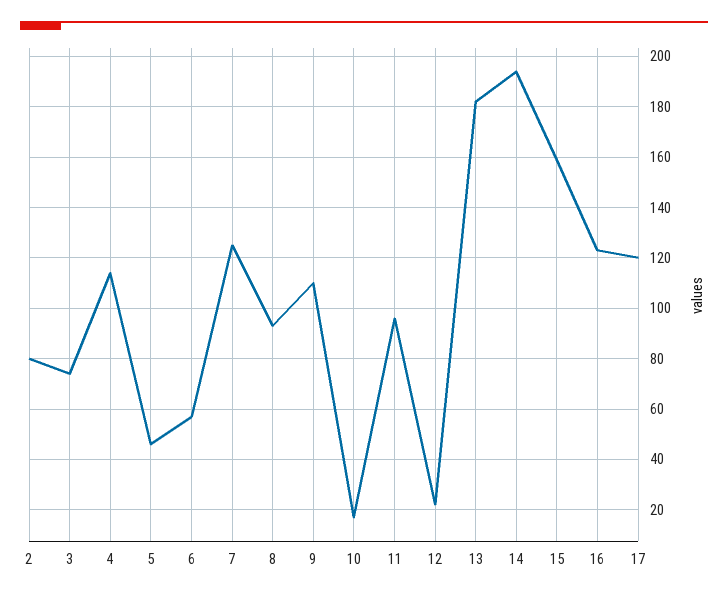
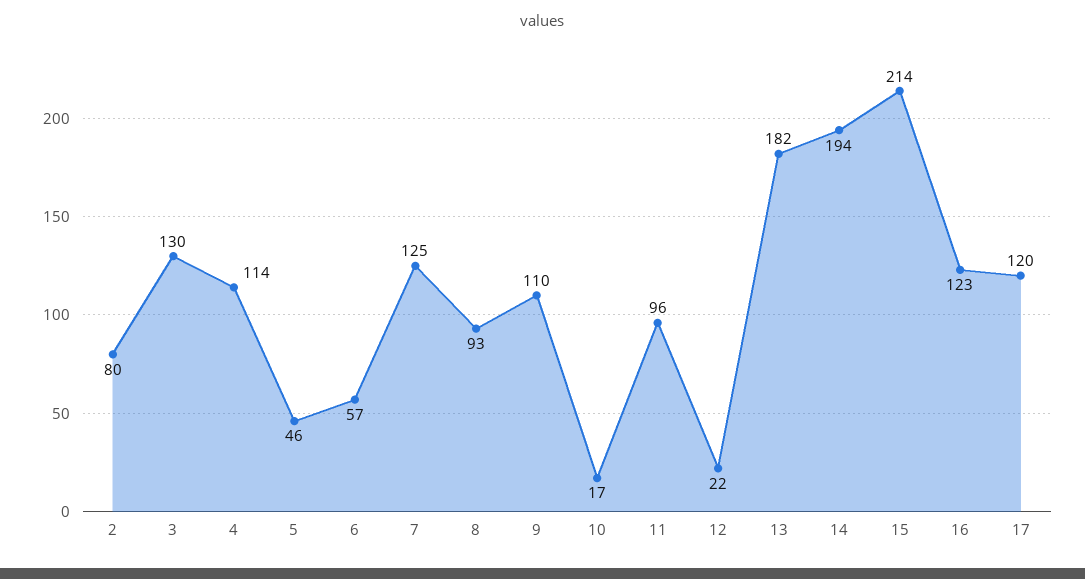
  {
    "2": 80,
-   "3": 75,
+   "3": 130,
    "4": 114,
    "5": 46,
    "6": 57,
    "7": 125,
    "8": 93,
    "9": 110,
    "10": 17,
    "11": 96,
    "12": 22,
    "13": 182,
    "14": 194,
-   "15": 160,
+   "15": 214,
    "16": 123,
    "17": 120
  }

